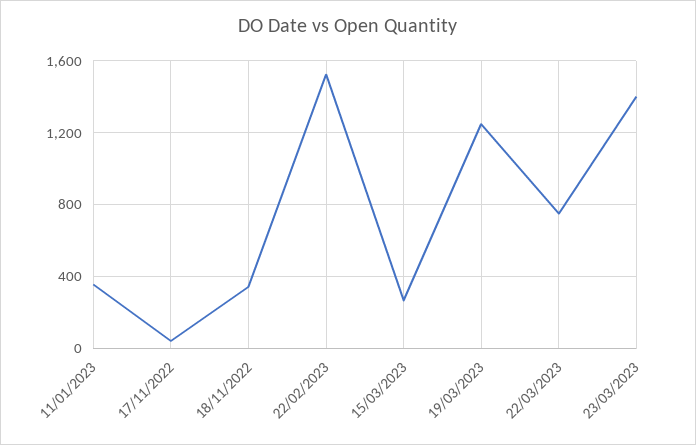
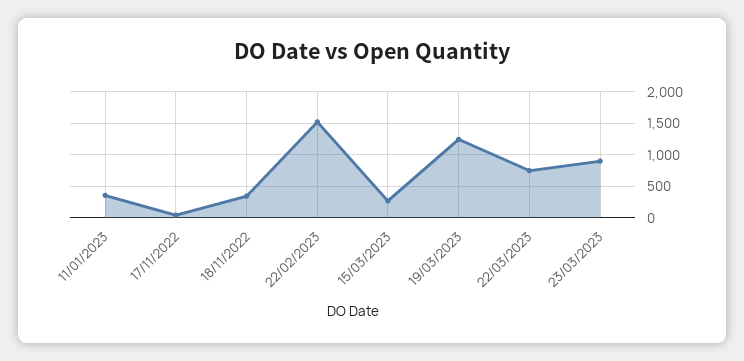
  {
    "11/01/2023": 350,
    "17/11/2022": 50,
    "18/11/2022": 350,
    "22/02/2023": 1500,
    "15/03/2023": 250,
    "19/03/2023": 1250,
    "22/03/2023": 750,
-   "23/03/2023": 1400
+   "23/03/2023": 900
  }

